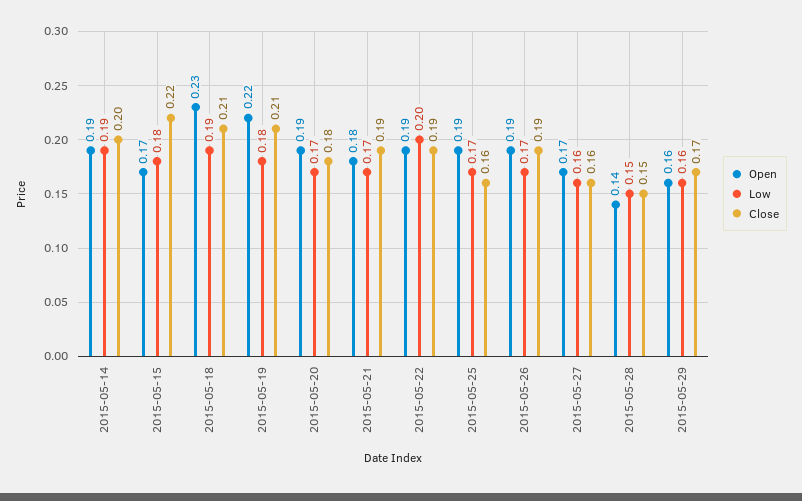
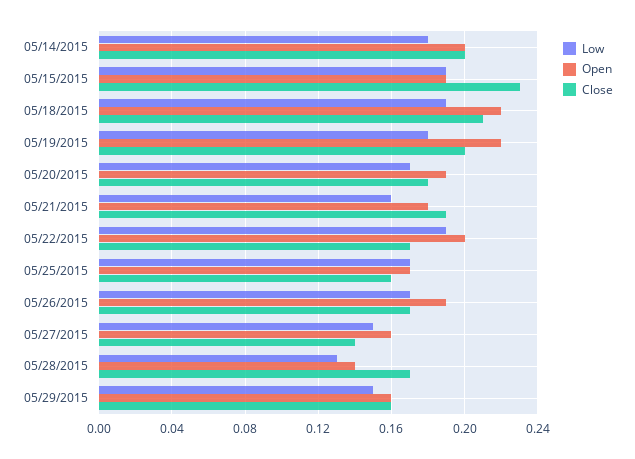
  {
    "Open": {
-     "2015-05-14": 0.19,
+     "2015-05-14": 0.2,
-     "2015-05-15": 0.17,
+     "2015-05-15": 0.19,
-     "2015-05-18": 0.23,
+     "2015-05-18": 0.22,
      "2015-05-19": 0.22,
      "2015-05-20": 0.19,
      "2015-05-21": 0.18,
-     "2015-05-22": 0.19,
+     "2015-05-22": 0.2,
-     "2015-05-25": 0.19,
+     "2015-05-25": 0.17,
      "2015-05-26": 0.19,
-     "2015-05-27": 0.17,
+     "2015-05-27": 0.16,
      "2015-05-28": 0.14,
      "2015-05-29": 0.16
    },
    "Low": {
-     "2015-05-14": 0.19,
+     "2015-05-14": 0.18,
-     "2015-05-15": 0.18,
+     "2015-05-15": 0.19,
      "2015-05-18": 0.19,
      "2015-05-19": 0.18,
      "2015-05-20": 0.17,
-     "2015-05-21": 0.17,
+     "2015-05-21": 0.16,
-     "2015-05-22": 0.2,
+     "2015-05-22": 0.19,
      "2015-05-25": 0.17,
      "2015-05-26": 0.17,
-     "2015-05-27": 0.16,
+     "2015-05-27": 0.15,
-     "2015-05-28": 0.15,
+     "2015-05-28": 0.13,
-     "2015-05-29": 0.16
+     "2015-05-29": 0.15
    },
    "Close": {
      "2015-05-14": 0.2,
-     "2015-05-15": 0.22,
+     "2015-05-15": 0.23,
      "2015-05-18": 0.21,
-     "2015-05-19": 0.21,
+     "2015-05-19": 0.2,
      "2015-05-20": 0.18,
      "2015-05-21": 0.19,
-     "2015-05-22": 0.19,
+     "2015-05-22": 0.17,
      "2015-05-25": 0.16,
-     "2015-05-26": 0.19,
+     "2015-05-26": 0.17,
-     "2015-05-27": 0.16,
+     "2015-05-27": 0.14,
-     "2015-05-28": 0.15,
+     "2015-05-28": 0.17,
-     "2015-05-29": 0.17
+     "2015-05-29": 0.16
    }
  }

